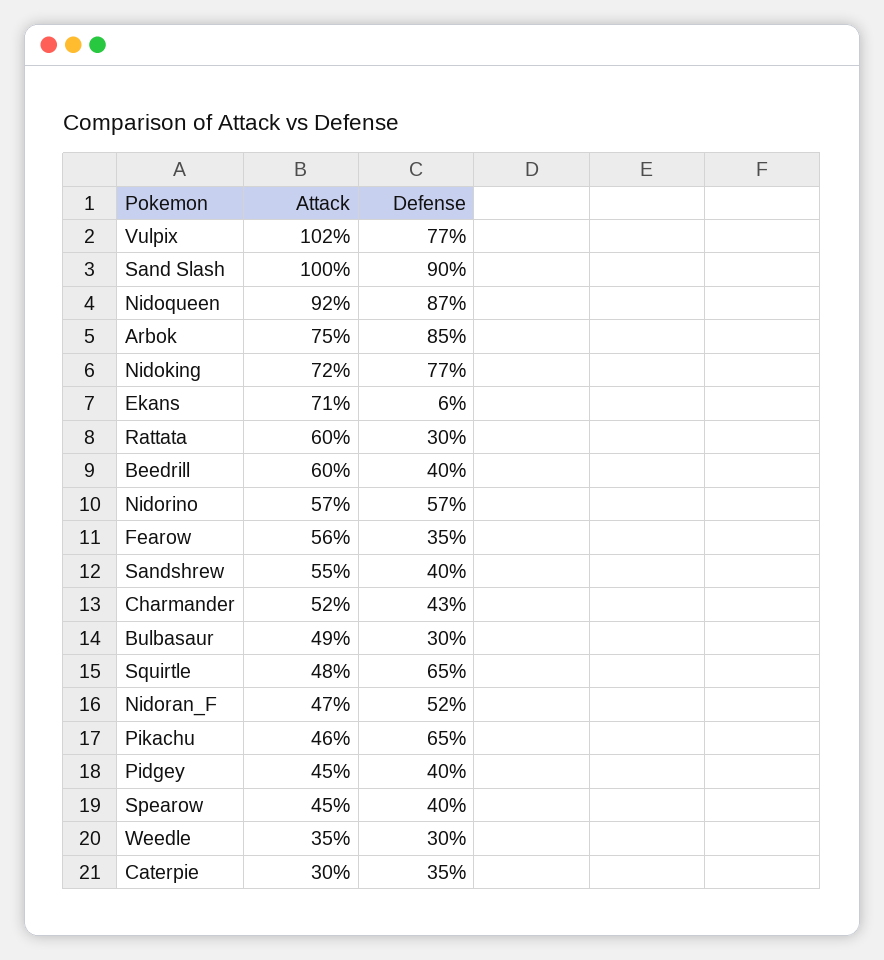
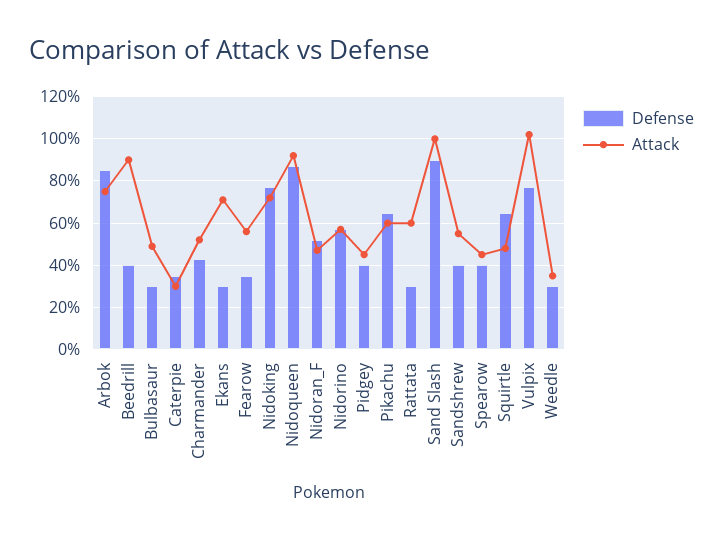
  {
    "Attack": {
      "Vulpix": 102,
      "Sand Slash": 100,
      "Nidoqueen": 92,
      "Arbok": 75,
      "Nidoking": 72,
      "Ekans": 71,
      "Rattata": 60,
-     "Beedrill": 60,
+     "Beedrill": 90,
      "Nidorino": 57,
      "Fearow": 56,
      "Sandshrew": 55,
      "Charmander": 52,
      "Bulbasaur": 49,
      "Squirtle": 48,
      "Nidoran_F": 47,
-     "Pikachu": 46,
+     "Pikachu": 60,
      "Pidgey": 45,
      "Spearow": 45,
      "Weedle": 35,
      "Caterpie": 30
    },
    "Defense": {
      "Vulpix": 77,
      "Sand Slash": 90,
      "Nidoqueen": 87,
      "Arbok": 85,
      "Nidoking": 77,
-     "Ekans": 6,
+     "Ekans": 30,
      "Rattata": 30,
      "Beedrill": 40,
      "Nidorino": 57,
      "Fearow": 35,
      "Sandshrew": 40,
      "Charmander": 43,
      "Bulbasaur": 30,
      "Squirtle": 65,
      "Nidoran_F": 52,
      "Pikachu": 65,
      "Pidgey": 40,
      "Spearow": 40,
      "Weedle": 30,
      "Caterpie": 35
    }
  }

